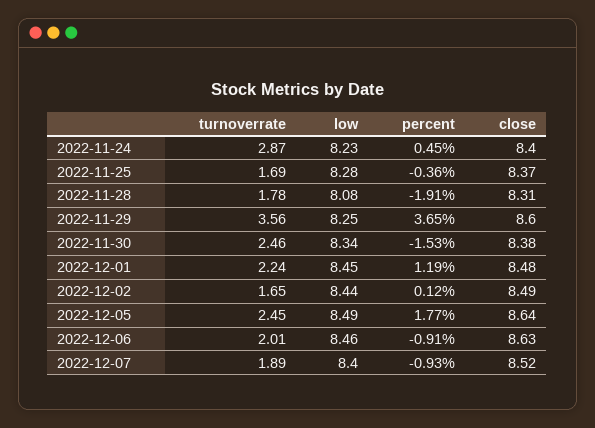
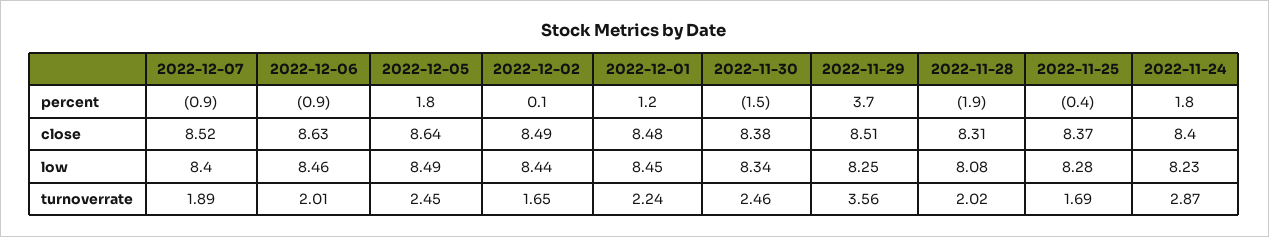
  {
    "turnoverrate": {
      "2022-11-24": 2.87,
      "2022-11-25": 1.69,
-     "2022-11-28": 1.78,
+     "2022-11-28": 2.02,
      "2022-11-29": 3.56,
      "2022-11-30": 2.46,
      "2022-12-01": 2.24,
      "2022-12-02": 1.65,
      "2022-12-05": 2.45,
      "2022-12-06": 2.01,
      "2022-12-07": 1.89
    },
    "low": {
      "2022-11-24": 8.23,
      "2022-11-25": 8.28,
      "2022-11-28": 8.08,
      "2022-11-29": 8.25,
      "2022-11-30": 8.34,
      "2022-12-01": 8.45,
      "2022-12-02": 8.44,
      "2022-12-05": 8.49,
      "2022-12-06": 8.46,
      "2022-12-07": 8.4
    },
    "percent": {
-     "2022-11-24": 0.45,
+     "2022-11-24": 1.8,
      "2022-11-25": -0.36,
      "2022-11-28": -1.91,
      "2022-11-29": 3.65,
      "2022-11-30": -1.53,
      "2022-12-01": 1.19,
      "2022-12-02": 0.12,
      "2022-12-05": 1.77,
      "2022-12-06": -0.91,
      "2022-12-07": -0.93
    },
    "close": {
      "2022-11-24": 8.4,
      "2022-11-25": 8.37,
      "2022-11-28": 8.31,
-     "2022-11-29": 8.6,
+     "2022-11-29": 8.51,
      "2022-11-30": 8.38,
      "2022-12-01": 8.48,
      "2022-12-02": 8.49,
      "2022-12-05": 8.64,
      "2022-12-06": 8.63,
      "2022-12-07": 8.52
    }
  }

